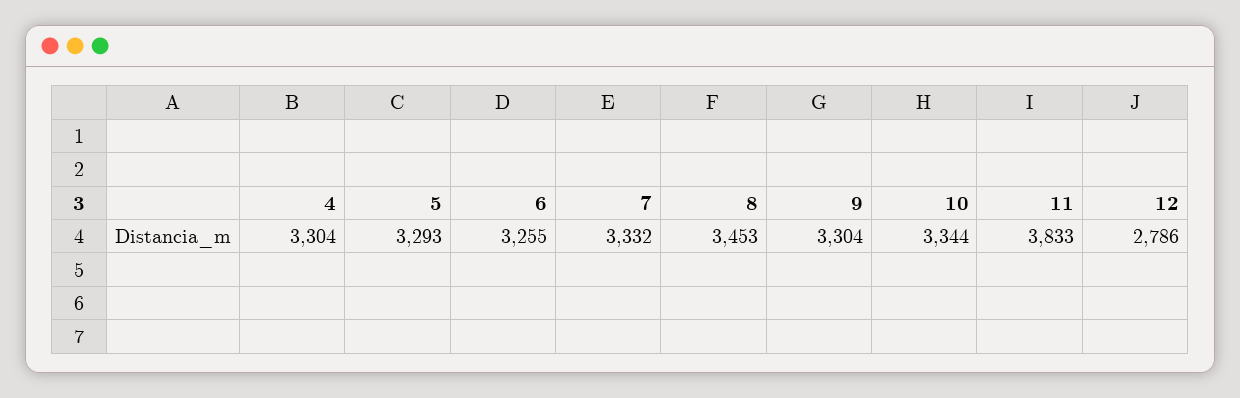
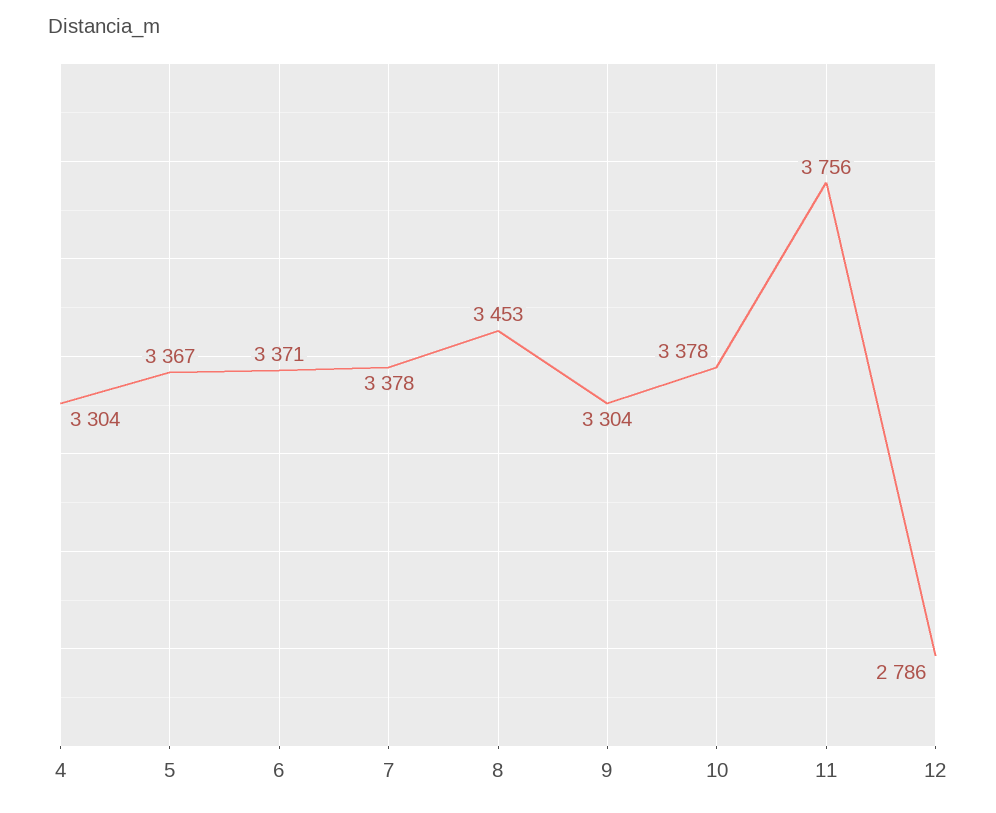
  {
    "4": 3304,
-   "5": 3293,
+   "5": 3367,
-   "6": 3255,
+   "6": 3371,
-   "7": 3332,
+   "7": 3378,
    "8": 3453,
    "9": 3304,
-   "10": 3344,
+   "10": 3378,
-   "11": 3833,
+   "11": 3756,
    "12": 2786
  }

